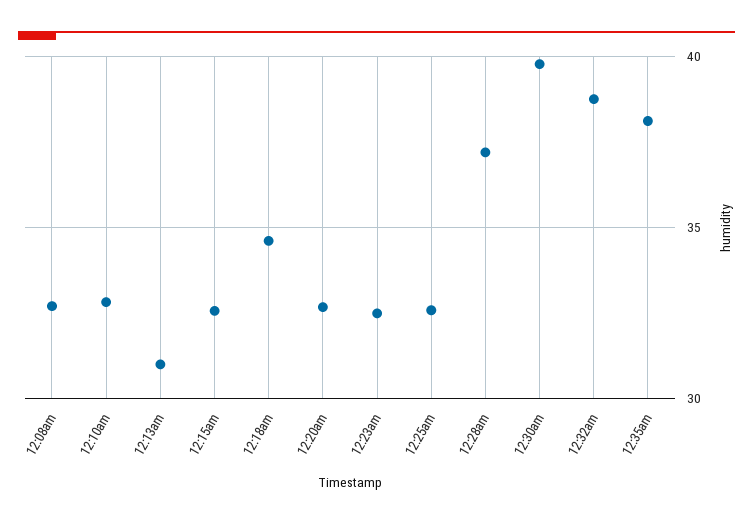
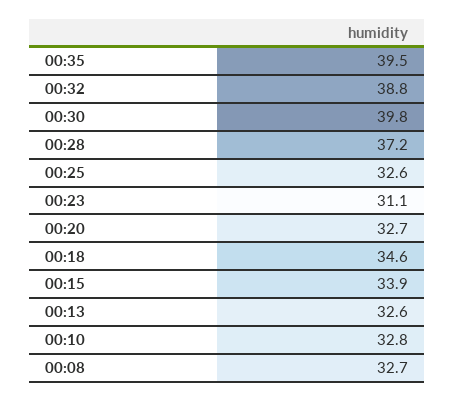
  {
    "12:08am": 32.7,
    "12:10am": 32.8,
-   "12:13am": 31,
+   "12:13am": 32.6,
-   "12:15am": 32.5,
+   "12:15am": 33.9,
    "12:18am": 34.6,
    "12:20am": 32.7,
-   "12:23am": 32.5,
+   "12:23am": 31.1,
    "12:25am": 32.6,
    "12:28am": 37.2,
    "12:30am": 39.8,
    "12:32am": 38.8,
-   "12:35am": 38
+   "12:35am": 39.5
  }

